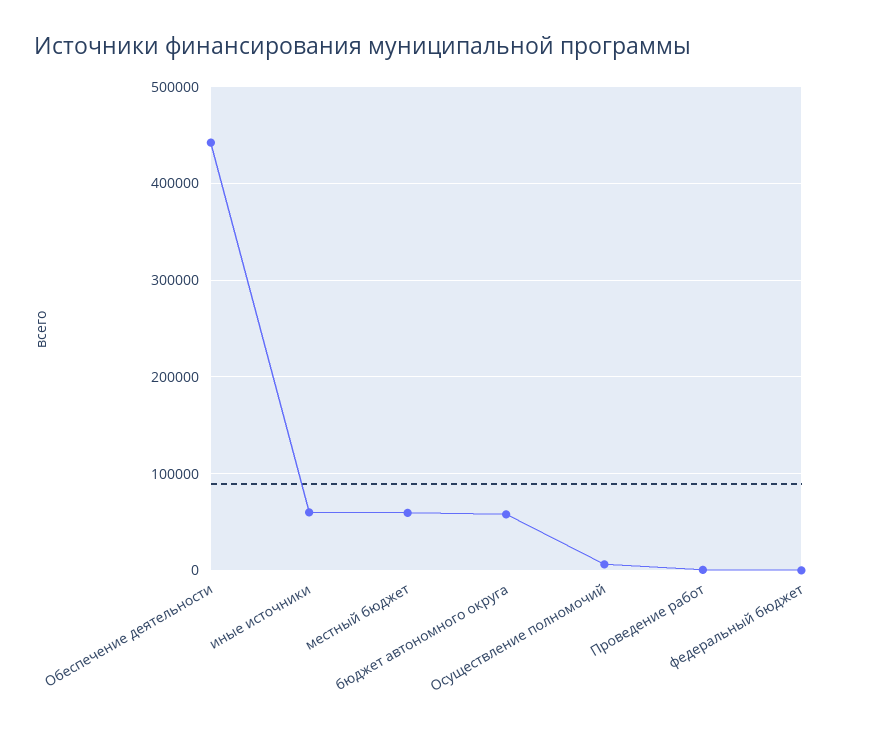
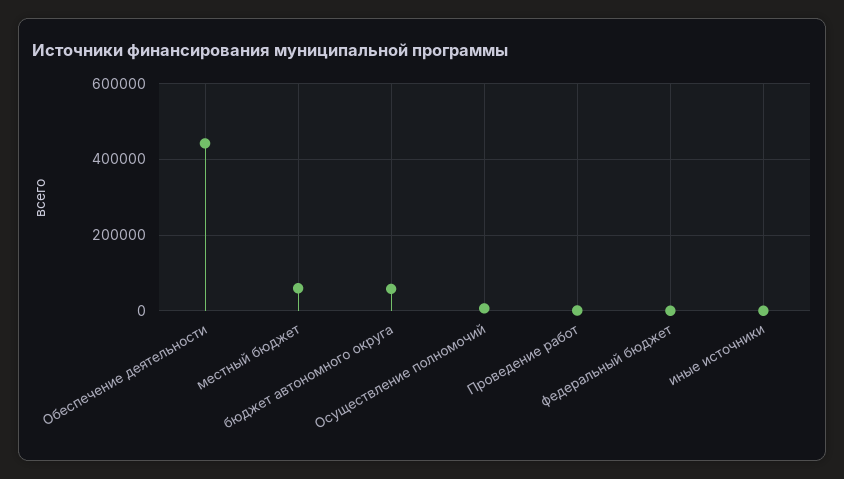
  {
    "Обеспечение деятельности": 440000,
-   "иные источники": 60000,
+   "иные источники": 0,
    "местный бюджет": 60000,
    "бюджет автономного округа": 60000,
    "Осуществление полномочий": 10000,
    "Проведение работ": 0,
    "федеральный бюджет": 0
  }

